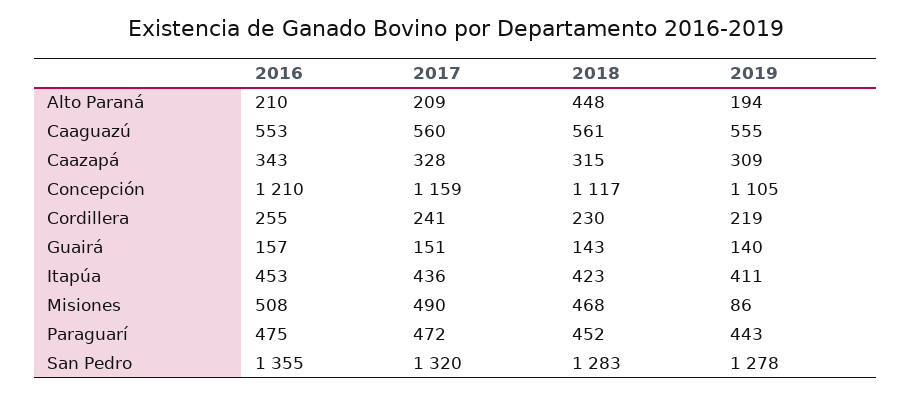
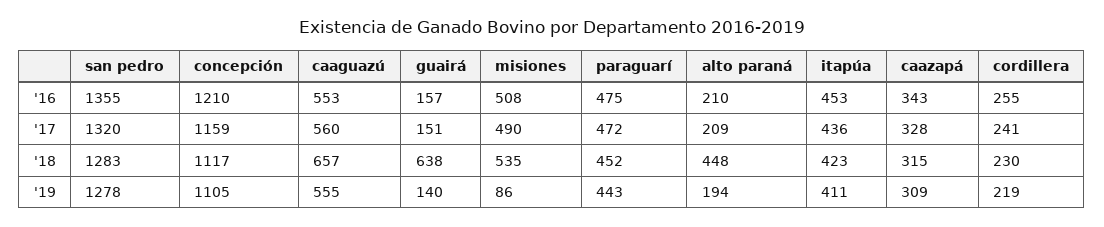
  {
    "2016": {
      "Alto Paraná": 210,
      "Caaguazú": 553,
      "Caazapá": 343,
      "Concepción": 1210,
      "Cordillera": 255,
      "Guairá": 157,
      "Itapúa": 453,
      "Misiones": 508,
      "Paraguarí": 475,
      "San Pedro": 1355
    },
    "2017": {
      "Alto Paraná": 209,
      "Caaguazú": 560,
      "Caazapá": 328,
      "Concepción": 1159,
      "Cordillera": 241,
      "Guairá": 151,
      "Itapúa": 436,
      "Misiones": 490,
      "Paraguarí": 472,
      "San Pedro": 1320
    },
    "2018": {
      "Alto Paraná": 448,
-     "Caaguazú": 561,
+     "Caaguazú": 657,
      "Caazapá": 315,
      "Concepción": 1117,
      "Cordillera": 230,
-     "Guairá": 143,
+     "Guairá": 638,
      "Itapúa": 423,
-     "Misiones": 468,
+     "Misiones": 535,
      "Paraguarí": 452,
      "San Pedro": 1283
    },
    "2019": {
      "Alto Paraná": 194,
      "Caaguazú": 555,
      "Caazapá": 309,
      "Concepción": 1105,
      "Cordillera": 219,
      "Guairá": 140,
      "Itapúa": 411,
      "Misiones": 86,
      "Paraguarí": 443,
      "San Pedro": 1278
    }
  }

